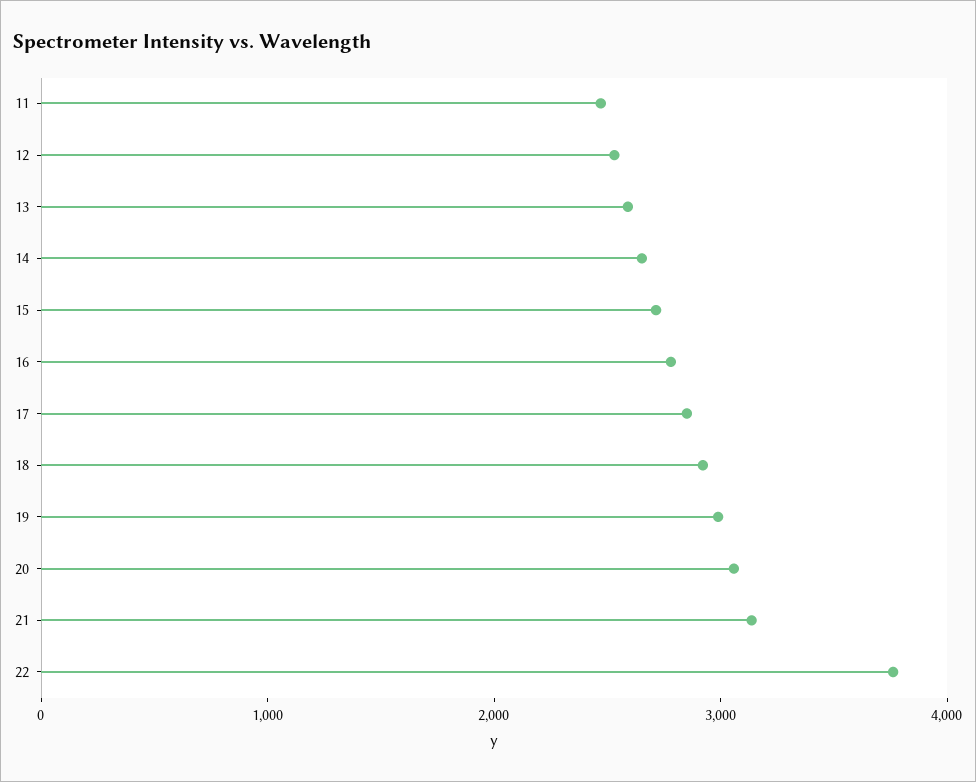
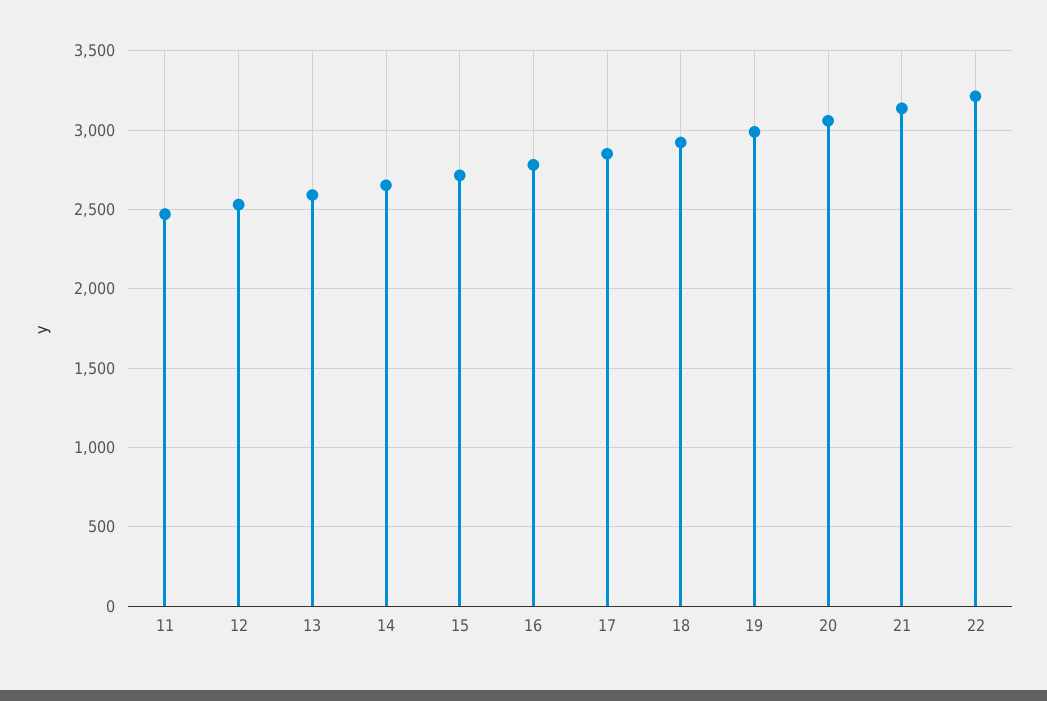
  {
    "11": 2450,
    "12": 2550,
    "13": 2600,
    "14": 2650,
    "15": 2700,
    "16": 2800,
    "17": 2850,
    "18": 2900,
    "19": 3000,
    "20": 3050,
    "21": 3150,
-   "22": 3800
+   "22": 3200
  }

